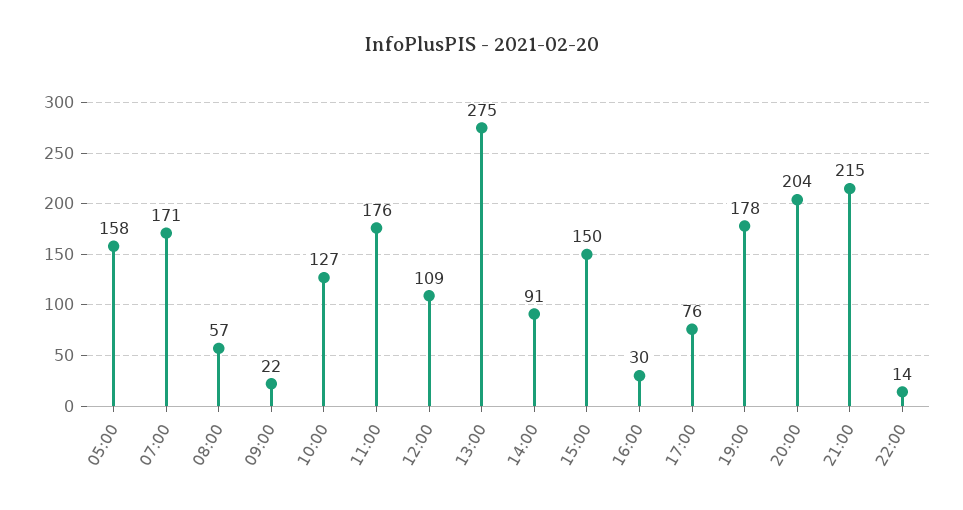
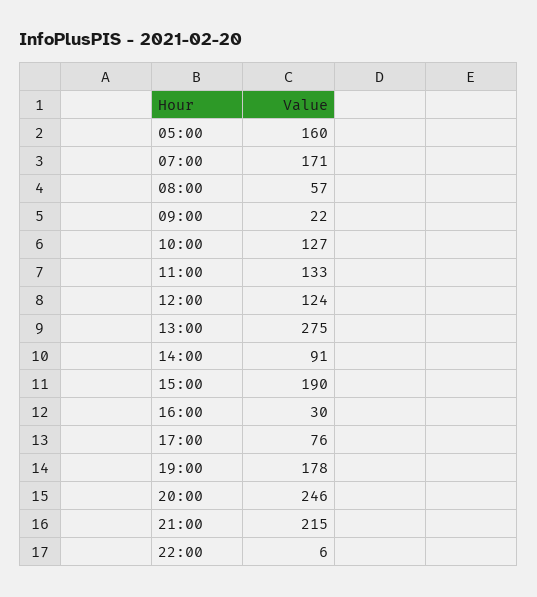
  {
-   "05:00": 158,
+   "05:00": 160,
    "07:00": 171,
    "08:00": 57,
    "09:00": 22,
    "10:00": 127,
-   "11:00": 176,
+   "11:00": 133,
-   "12:00": 109,
+   "12:00": 124,
    "13:00": 275,
    "14:00": 91,
-   "15:00": 150,
+   "15:00": 190,
    "16:00": 30,
    "17:00": 76,
    "19:00": 178,
-   "20:00": 204,
+   "20:00": 246,
    "21:00": 215,
-   "22:00": 14
+   "22:00": 6
  }

